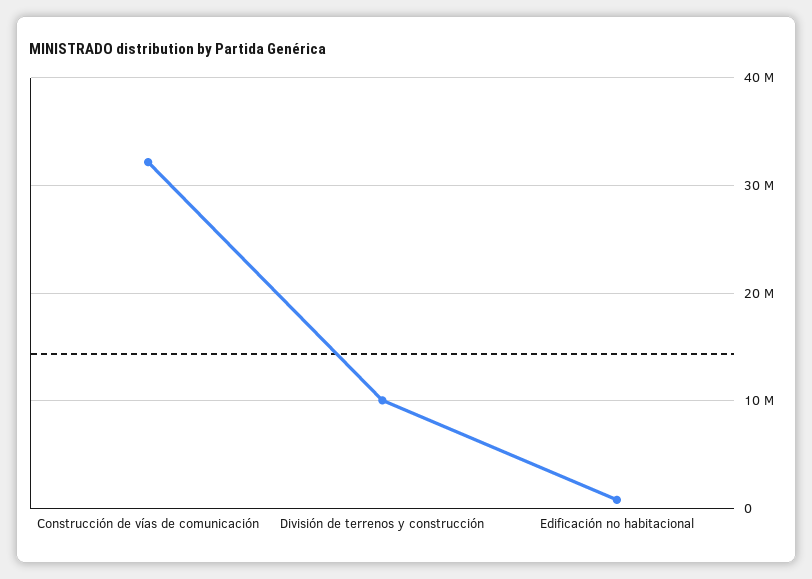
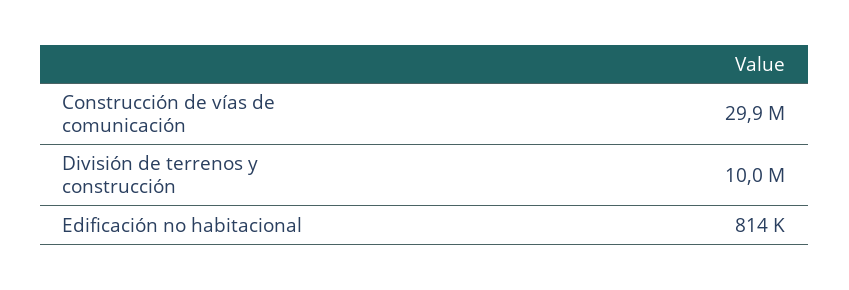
  {
-   "Construcción de vías de comunicación": 32000000,
+   "Construcción de vías de comunicación": 29900000,
    "División de terrenos y construcción": 10000000,
    "Edificación no habitacional": 814000
  }

